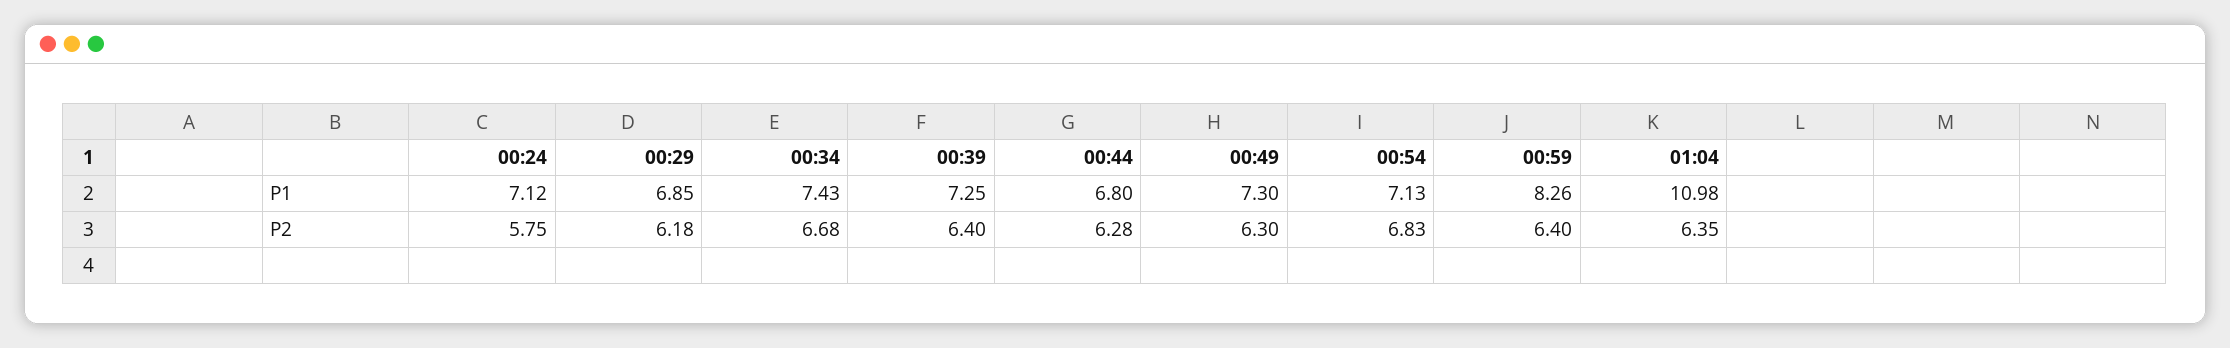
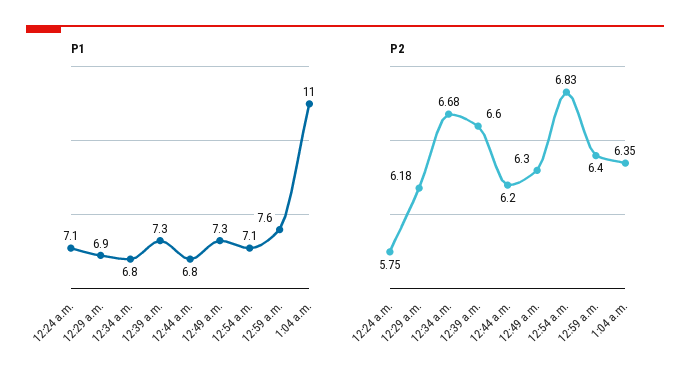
  {
    "P1": {
      "00:24": 7.12,
      "00:29": 6.85,
-     "00:34": 7.43,
+     "00:34": 6.8,
      "00:39": 7.25,
      "00:44": 6.8,
      "00:49": 7.3,
      "00:54": 7.13,
-     "00:59": 8.26,
+     "00:59": 7.6,
      "01:04": 10.98
    },
    "P2": {
      "00:24": 5.75,
      "00:29": 6.18,
      "00:34": 6.68,
-     "00:39": 6.4,
+     "00:39": 6.6,
-     "00:44": 6.28,
+     "00:44": 6.2,
      "00:49": 6.3,
      "00:54": 6.83,
      "00:59": 6.4,
      "01:04": 6.35
    }
  }

